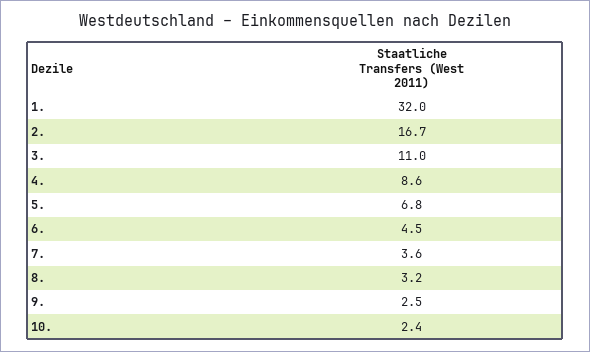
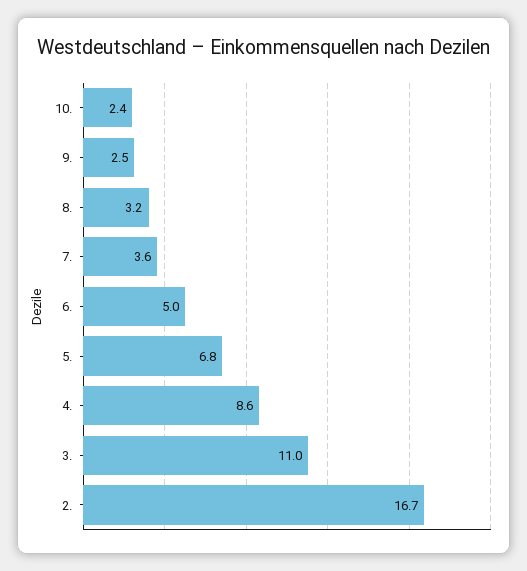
  {
-   "1.": 32,
    "2.": 16.7,
    "3.": 11,
    "4.": 8.6,
    "5.": 6.8,
-   "6.": 4.5,
+   "6.": 5,
    "7.": 3.6,
    "8.": 3.2,
    "9.": 2.5,
    "10.": 2.4
  }

